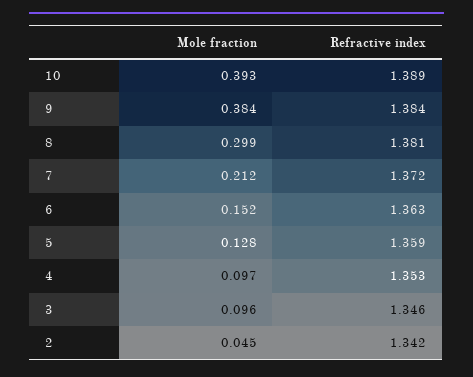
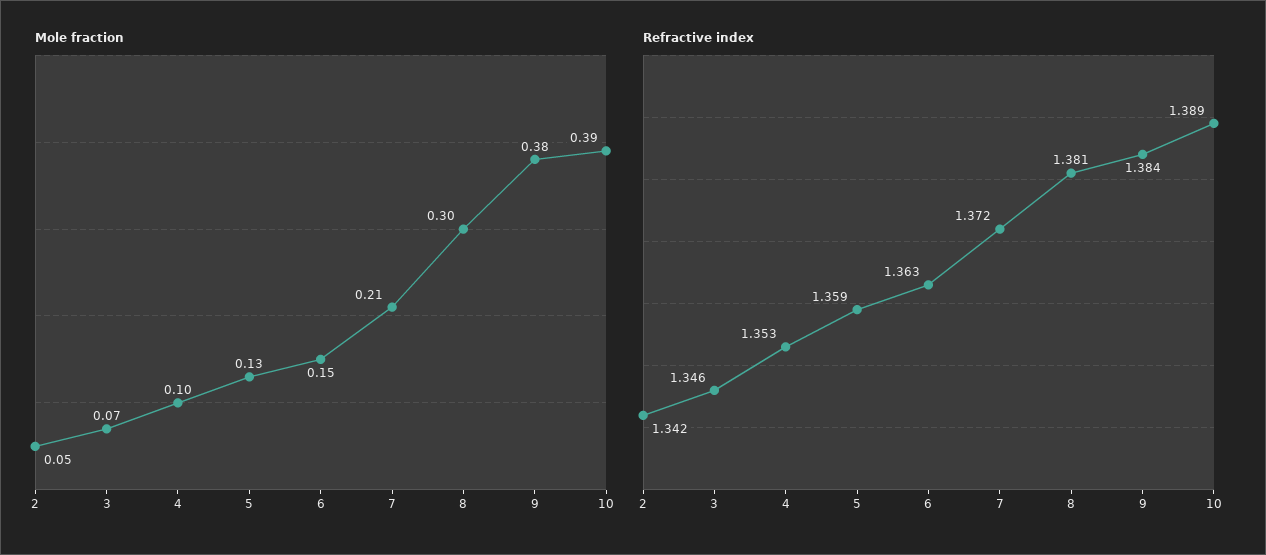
  {
    "Mole fraction": {
      "10": 0.393,
      "9": 0.384,
      "8": 0.299,
      "7": 0.212,
      "6": 0.152,
      "5": 0.128,
      "4": 0.097,
-     "3": 0.096,
+     "3": 0.07,
      "2": 0.045
    },
    "Refractive index": {
      "10": 1.389,
      "9": 1.384,
      "8": 1.381,
      "7": 1.372,
      "6": 1.363,
      "5": 1.359,
      "4": 1.353,
      "3": 1.346,
      "2": 1.342
    }
  }

